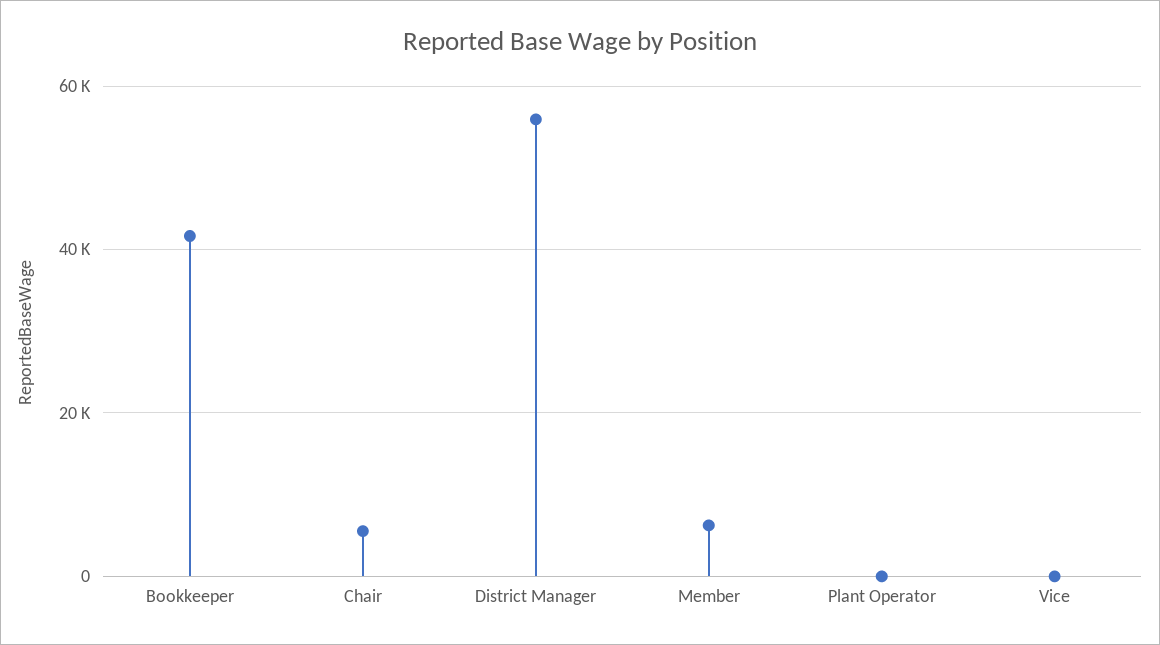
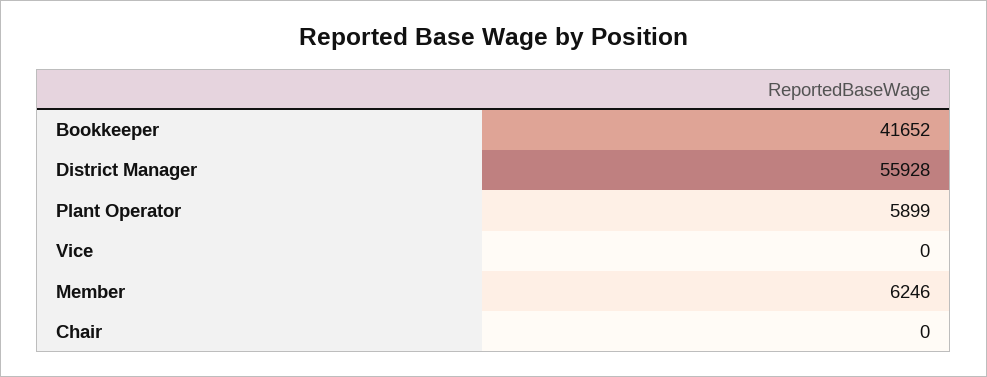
  {
    "Bookkeeper": 41652,
-   "Chair": 6000,
+   "Chair": 0,
    "District Manager": 55928,
    "Member": 6246,
-   "Plant Operator": 0,
+   "Plant Operator": 5899,
    "Vice": 0
  }

